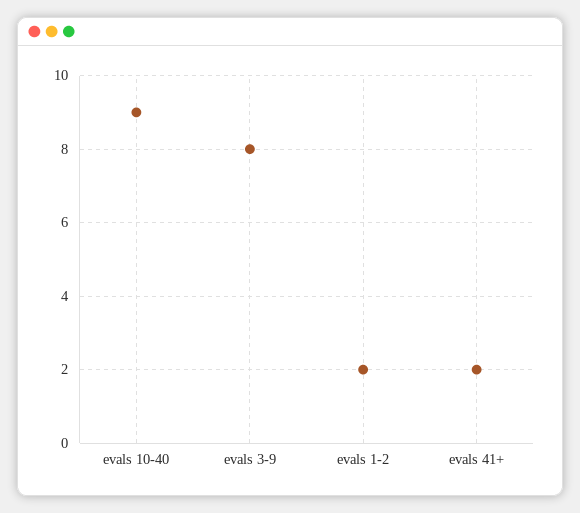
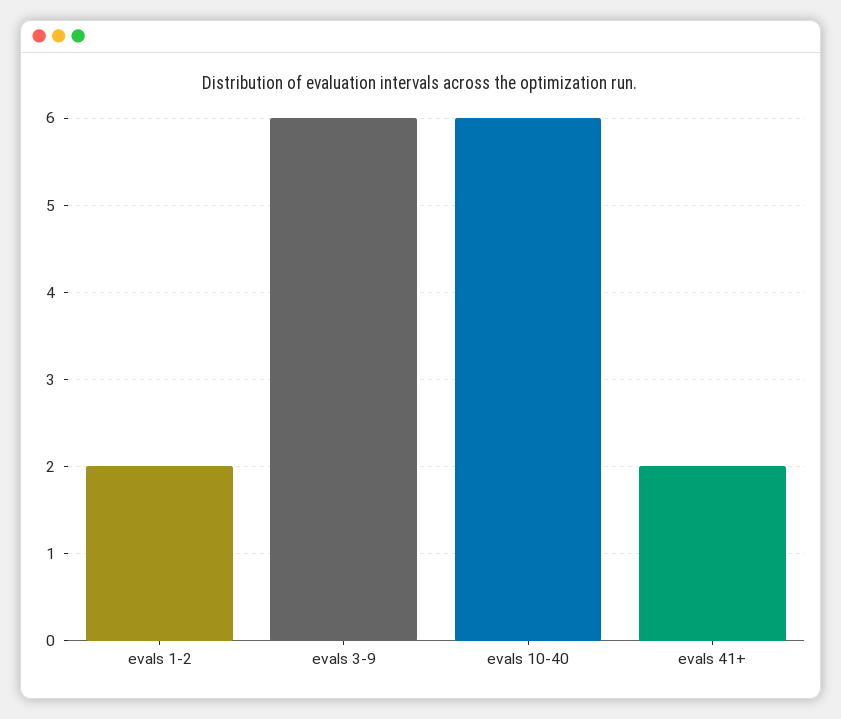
  {
-   "evals 10-40": 9,
+   "evals 10-40": 6,
-   "evals 3-9": 8,
+   "evals 3-9": 6,
    "evals 1-2": 2,
    "evals 41+": 2
  }

